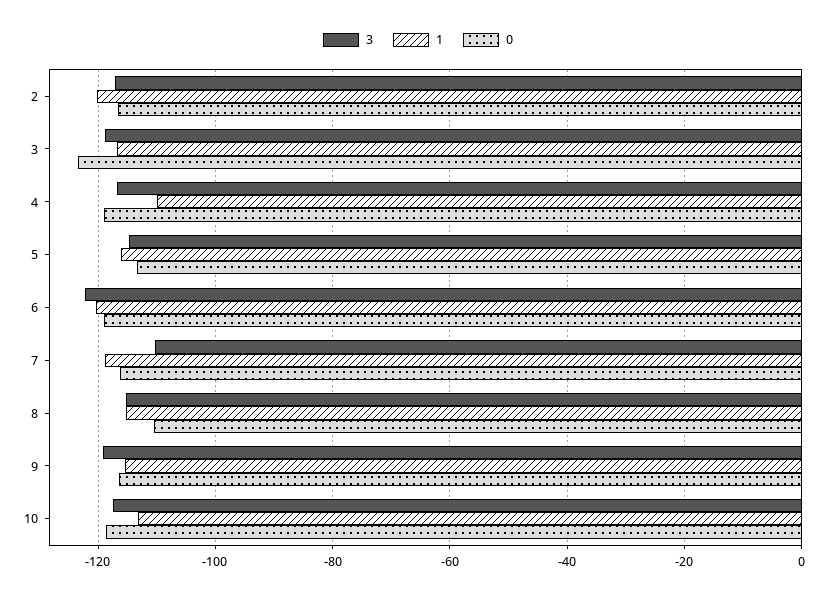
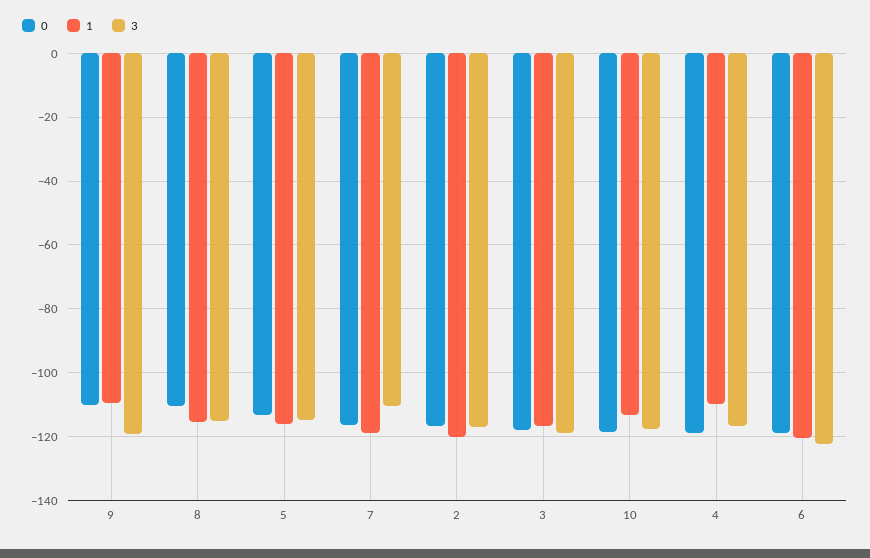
  {
    "3": {
      "2": -118,
      "3": -118,
      "4": -116,
      "5": -114,
      "6": -122,
      "7": -110,
      "8": -116,
      "9": -120,
      "10": -118
    },
    "1": {
      "2": -120,
      "3": -116,
      "4": -110,
      "5": -116,
      "6": -120,
      "7": -118,
      "8": -116,
-     "9": -116,
+     "9": -110,
      "10": -114
    },
    "0": {
      "2": -116,
-     "3": -124,
+     "3": -118,
      "4": -118,
      "5": -114,
      "6": -120,
      "7": -116,
      "8": -110,
-     "9": -116,
+     "9": -110,
      "10": -118
    }
  }

